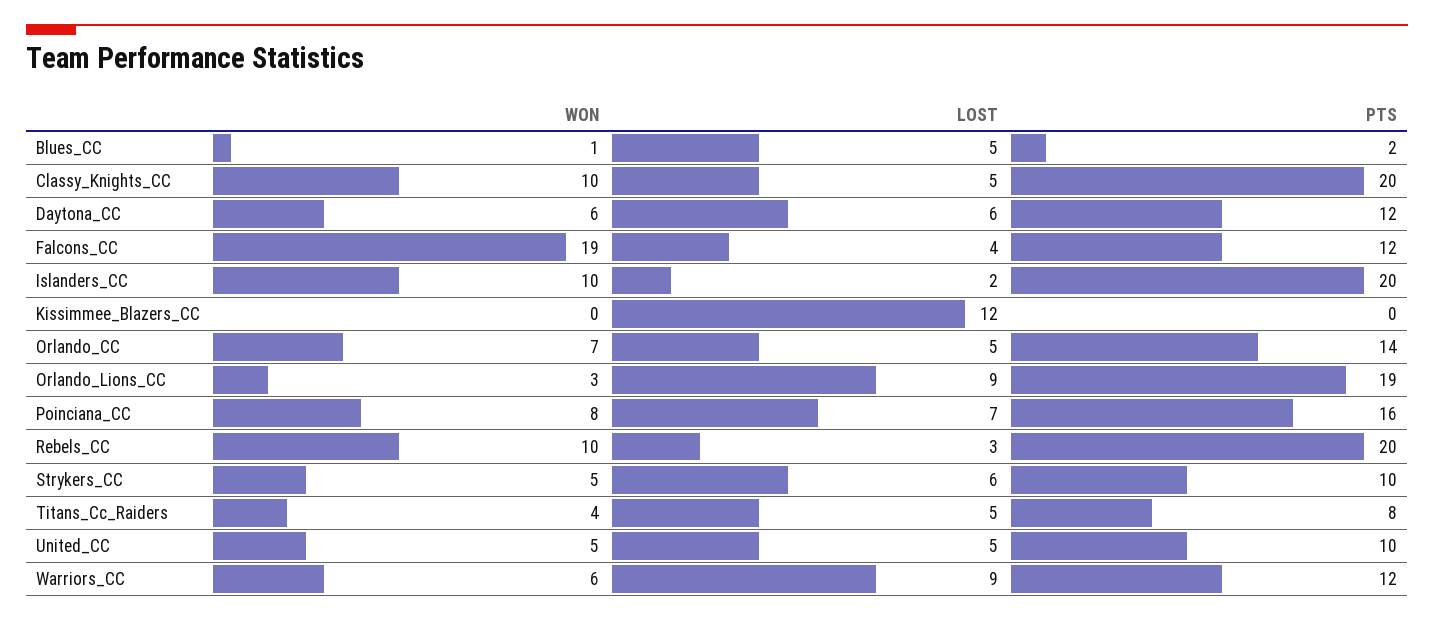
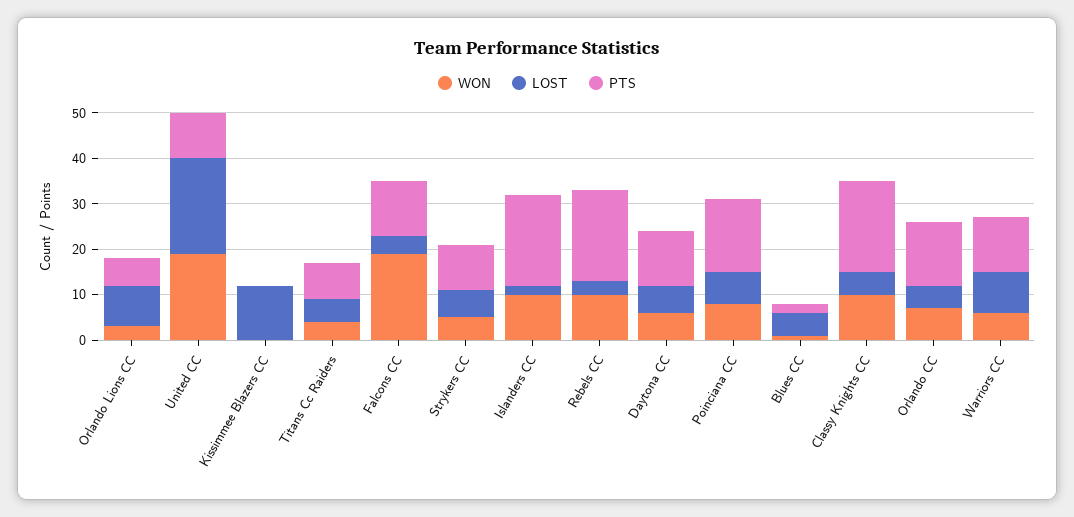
  {
    "WON": {
      "Blues_CC": 1,
      "Classy_Knights_CC": 10,
      "Daytona_CC": 6,
      "Falcons_CC": 19,
      "Islanders_CC": 10,
      "Kissimmee_Blazers_CC": 0,
      "Orlando_CC": 7,
      "Orlando_Lions_CC": 3,
      "Poinciana_CC": 8,
      "Rebels_CC": 10,
      "Strykers_CC": 5,
      "Titans_Cc_Raiders": 4,
-     "United_CC": 5,
+     "United_CC": 20,
      "Warriors_CC": 6
    },
    "LOST": {
      "Blues_CC": 5,
      "Classy_Knights_CC": 5,
      "Daytona_CC": 6,
      "Falcons_CC": 4,
      "Islanders_CC": 2,
      "Kissimmee_Blazers_CC": 12,
      "Orlando_CC": 5,
      "Orlando_Lions_CC": 9,
      "Poinciana_CC": 7,
      "Rebels_CC": 3,
      "Strykers_CC": 6,
      "Titans_Cc_Raiders": 5,
-     "United_CC": 5,
+     "United_CC": 20,
      "Warriors_CC": 9
    },
    "PTS": {
      "Blues_CC": 2,
      "Classy_Knights_CC": 20,
      "Daytona_CC": 12,
      "Falcons_CC": 12,
      "Islanders_CC": 20,
      "Kissimmee_Blazers_CC": 0,
      "Orlando_CC": 14,
-     "Orlando_Lions_CC": 19,
+     "Orlando_Lions_CC": 5,
      "Poinciana_CC": 16,
      "Rebels_CC": 20,
      "Strykers_CC": 10,
      "Titans_Cc_Raiders": 8,
      "United_CC": 10,
      "Warriors_CC": 12
    }
  }

